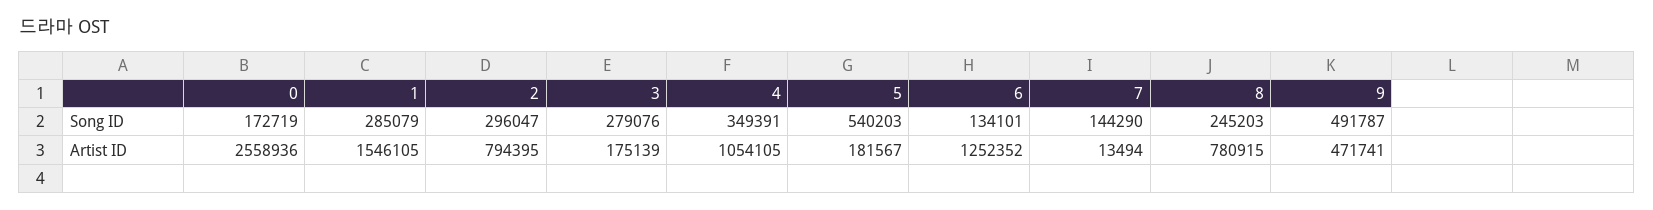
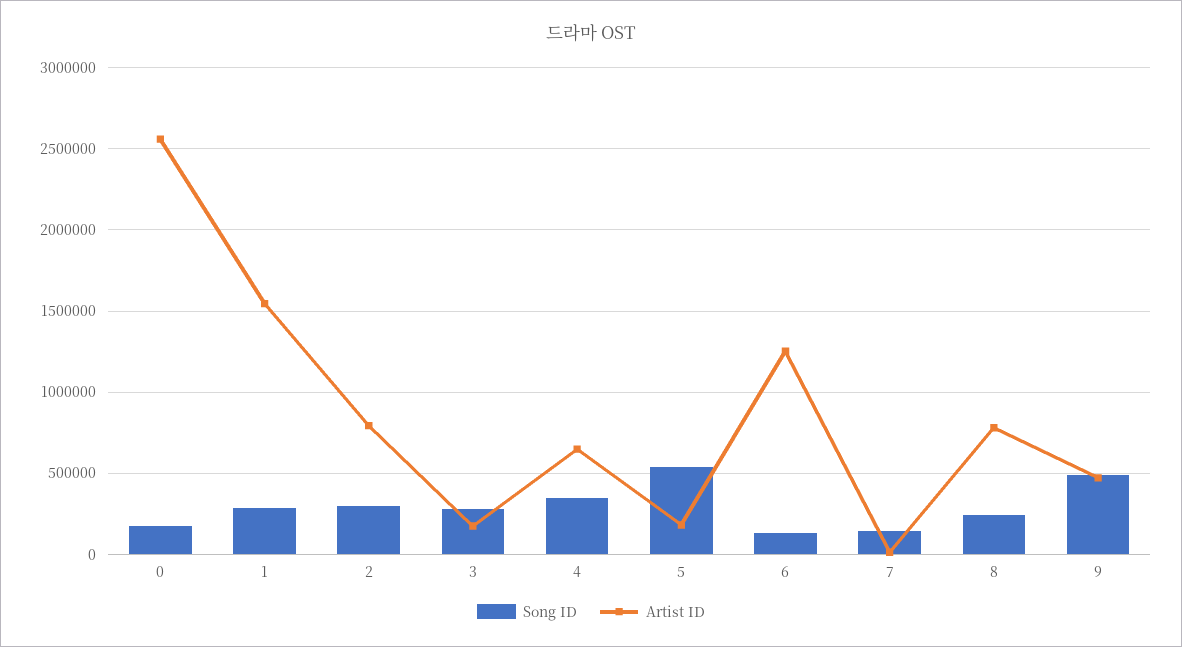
  {
    "Song ID": {
      "0": 172719,
      "1": 285079,
      "2": 296047,
      "3": 279076,
      "4": 349391,
      "5": 540203,
      "6": 134101,
      "7": 144290,
      "8": 245203,
      "9": 491787
    },
    "Artist ID": {
      "0": 2558936,
      "1": 1546105,
      "2": 794395,
      "3": 175139,
-     "4": 1054105,
+     "4": 650000,
      "5": 181567,
      "6": 1252352,
      "7": 13494,
      "8": 780915,
      "9": 471741
    }
  }

